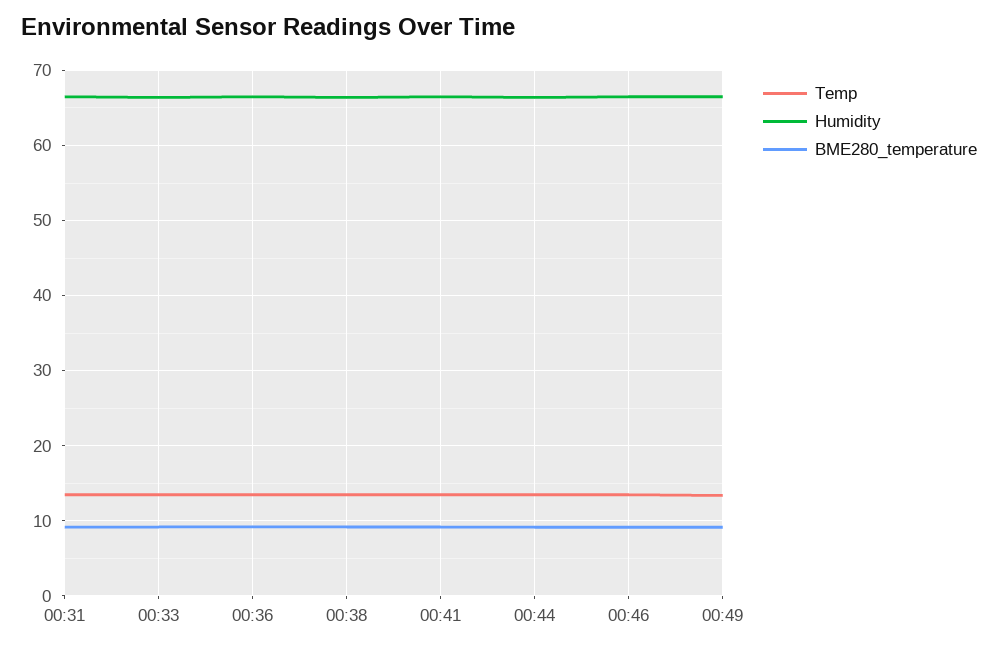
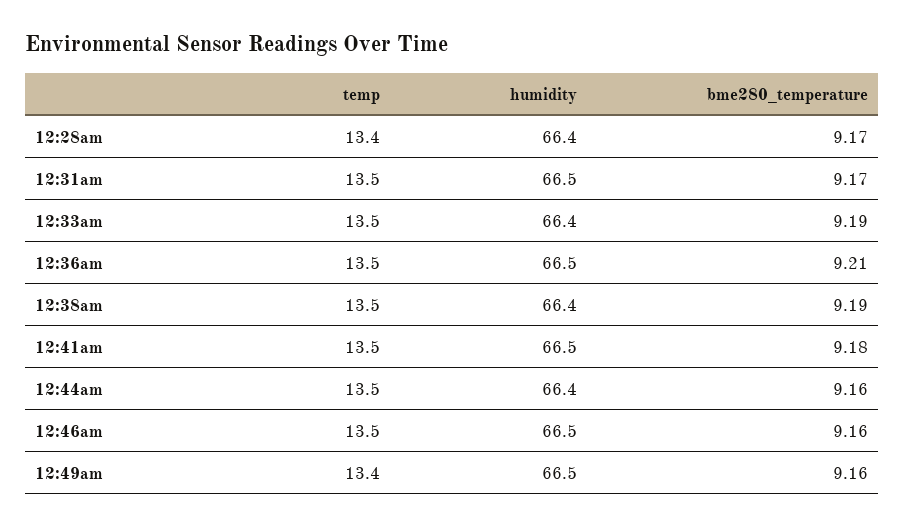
  {
    "Temp": {
      "00:31": 13.5,
      "00:33": 13.5,
      "00:36": 13.5,
      "00:38": 13.5,
      "00:41": 13.5,
      "00:44": 13.5,
      "00:46": 13.5,
-     "00:49": 13.4
+     "00:49": 13.4,
+     "12:28am": 13.4
    },
    "Humidity": {
      "00:31": 66.5,
      "00:33": 66.4,
      "00:36": 66.5,
      "00:38": 66.4,
      "00:41": 66.5,
      "00:44": 66.4,
      "00:46": 66.5,
-     "00:49": 66.5
+     "00:49": 66.5,
+     "12:28am": 66.4
    },
    "BME280_temperature": {
      "00:31": 9.17,
      "00:33": 9.19,
      "00:36": 9.21,
      "00:38": 9.19,
      "00:41": 9.18,
      "00:44": 9.16,
      "00:46": 9.16,
-     "00:49": 9.16
+     "00:49": 9.16,
+     "12:28am": 9.17
    }
  }

